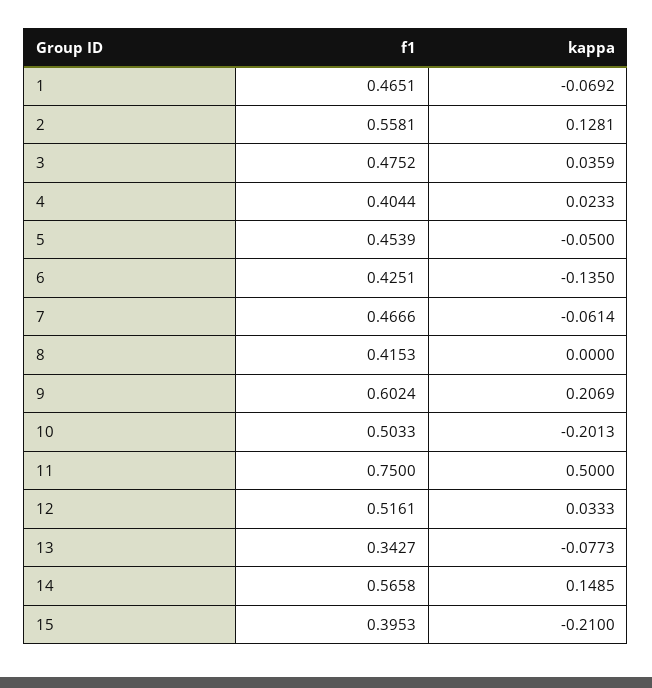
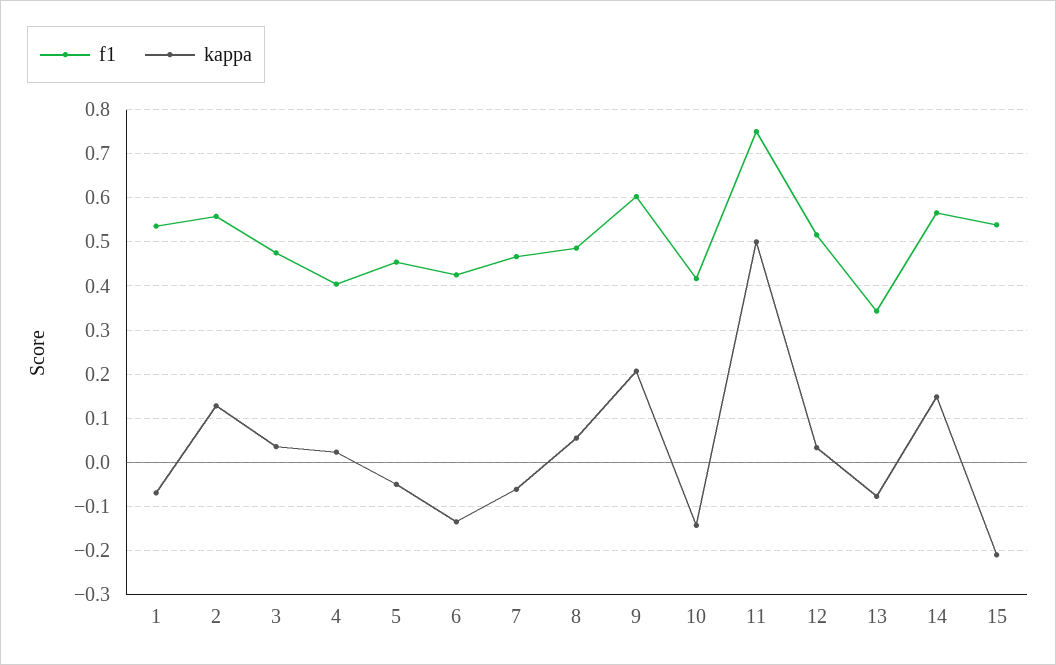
  {
    "f1": {
-     "1": 0.4651,
+     "1": 0.54,
      "2": 0.5581,
      "3": 0.4752,
      "4": 0.4044,
      "5": 0.4539,
      "6": 0.4251,
      "7": 0.4666,
-     "8": 0.4153,
+     "8": 0.48,
      "9": 0.6024,
-     "10": 0.5033,
+     "10": 0.42,
      "11": 0.75,
      "12": 0.5161,
      "13": 0.3427,
      "14": 0.5658,
-     "15": 0.3953
+     "15": 0.54
    },
    "kappa": {
      "1": -0.0692,
      "2": 0.1281,
      "3": 0.0359,
      "4": 0.0233,
      "5": -0.05,
      "6": -0.135,
      "7": -0.0614,
-     "8": 0,
+     "8": 0.06,
      "9": 0.2069,
-     "10": -0.2013,
+     "10": -0.14,
      "11": 0.5,
      "12": 0.0333,
      "13": -0.0773,
      "14": 0.1485,
      "15": -0.21
    }
  }

